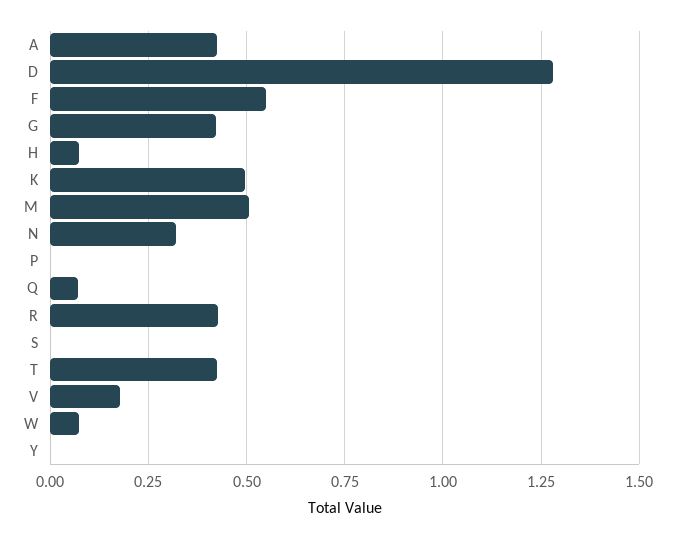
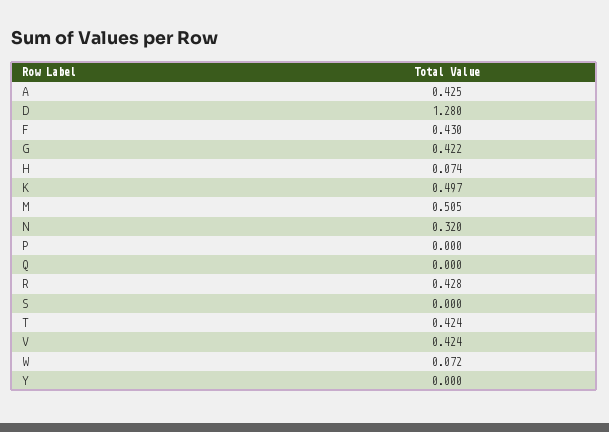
  {
    "A": 0.425,
    "D": 1.28,
-   "F": 0.55,
+   "F": 0.43,
    "G": 0.422,
    "H": 0.074,
    "K": 0.497,
    "M": 0.505,
    "N": 0.32,
    "P": 0,
-   "Q": 0.075,
+   "Q": 0,
    "R": 0.428,
    "S": 0,
    "T": 0.424,
-   "V": 0.175,
+   "V": 0.424,
    "W": 0.072,
    "Y": 0
  }

